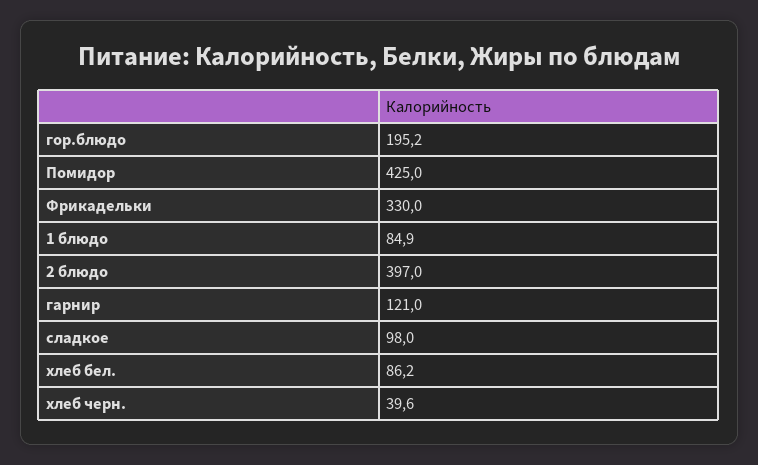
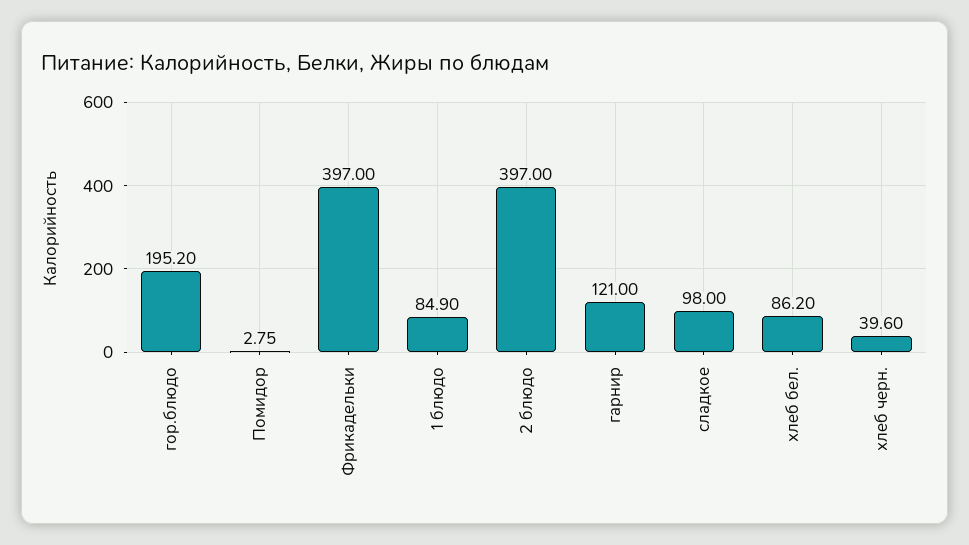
  {
    "гор.блюдо": 195.2,
-   "Помидор": 425,
+   "Помидор": 2.75,
-   "Фрикадельки": 330,
+   "Фрикадельки": 397,
    "1 блюдо": 84.9,
    "2 блюдо": 397,
    "гарнир": 121,
    "сладкое": 98,
    "хлеб бел.": 86.2,
    "хлеб черн.": 39.6
  }

